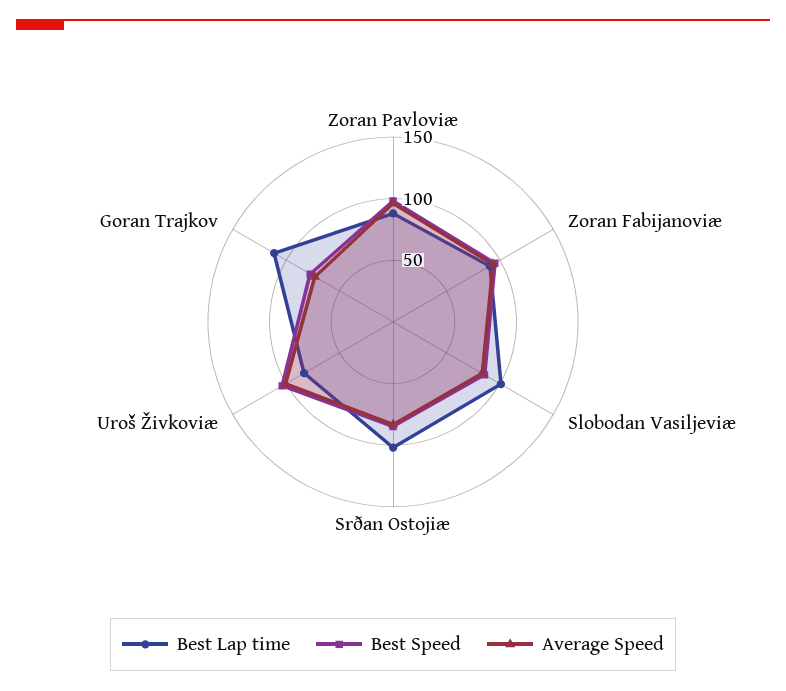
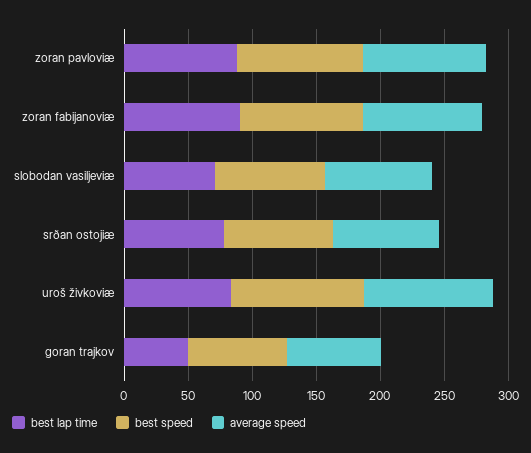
  {
    "Best Lap time": {
      "Zoran Pavloviæ": 90,
      "Zoran Fabijanoviæ": 90,
-     "Slobodan Vasiljeviæ": 100,
+     "Slobodan Vasiljeviæ": 70,
-     "Srðan Ostojiæ": 100,
+     "Srðan Ostojiæ": 80,
      "Uroš Živkoviæ": 80,
-     "Goran Trajkov": 110
+     "Goran Trajkov": 50
    },
    "Best Speed": {
      "Zoran Pavloviæ": 100,
      "Zoran Fabijanoviæ": 100,
      "Slobodan Vasiljeviæ": 90,
      "Srðan Ostojiæ": 80,
      "Uroš Živkoviæ": 100,
      "Goran Trajkov": 80
    },
    "Average Speed": {
      "Zoran Pavloviæ": 100,
      "Zoran Fabijanoviæ": 90,
      "Slobodan Vasiljeviæ": 80,
      "Srðan Ostojiæ": 80,
      "Uroš Živkoviæ": 100,
      "Goran Trajkov": 70
    }
  }

